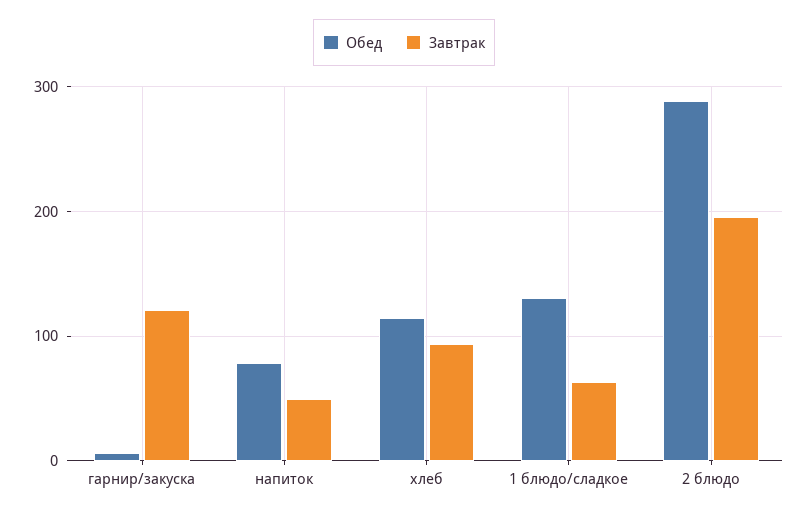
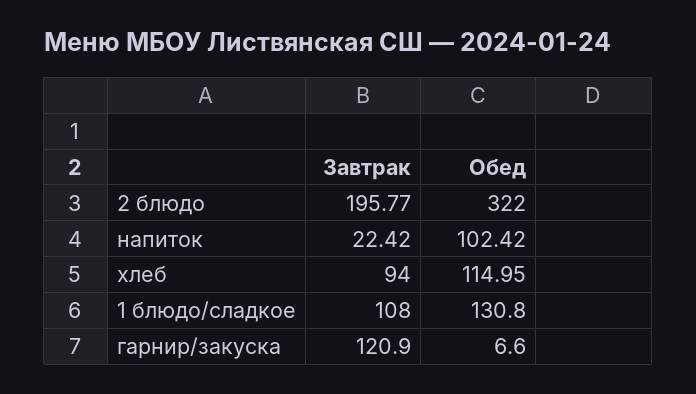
  {
    "Обед": {
      "гарнир/закуска": 6.6,
-     "напиток": 80,
+     "напиток": 102.42,
      "хлеб": 114.95,
      "1 блюдо/сладкое": 130.8,
-     "2 блюдо": 290
+     "2 блюдо": 322
    },
    "Завтрак": {
      "гарнир/закуска": 120.9,
-     "напиток": 50,
+     "напиток": 22.42,
      "хлеб": 94,
-     "1 блюдо/сладкое": 60,
+     "1 блюдо/сладкое": 108,
      "2 блюдо": 195.77
    }
  }

